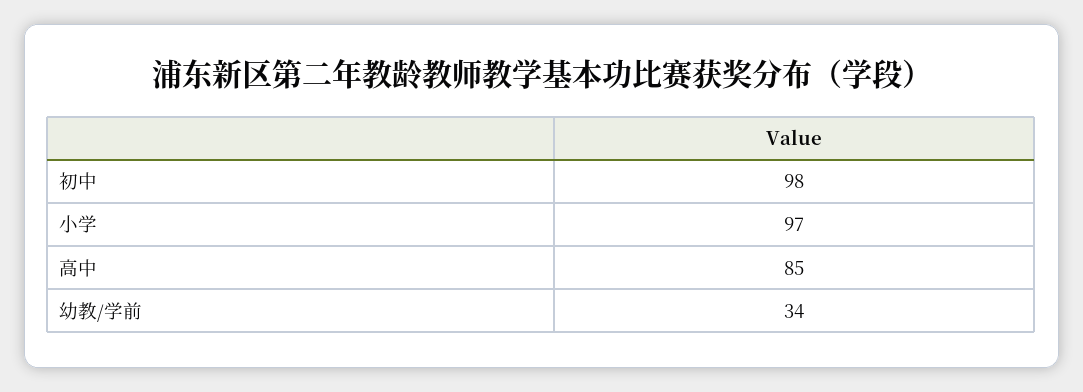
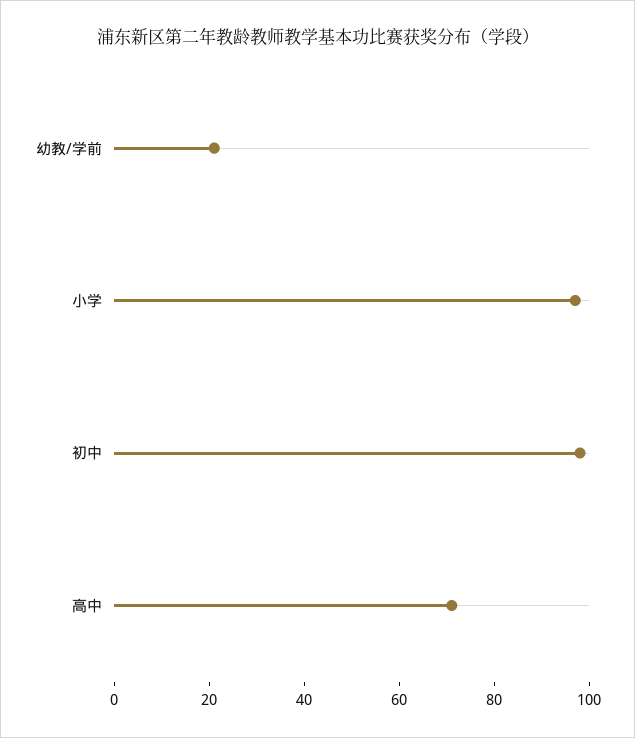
  {
    "初中": 98,
    "小学": 97,
-   "高中": 85,
+   "高中": 70,
-   "幼教/学前": 34
+   "幼教/学前": 20
  }

